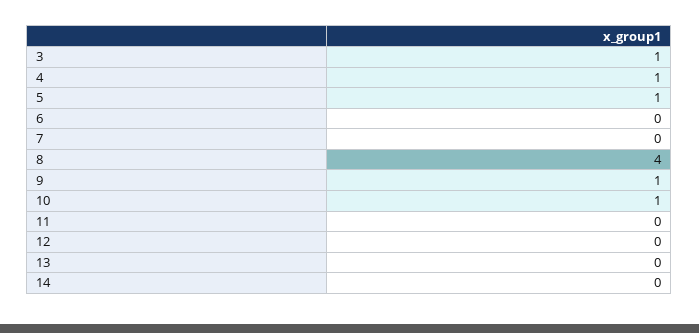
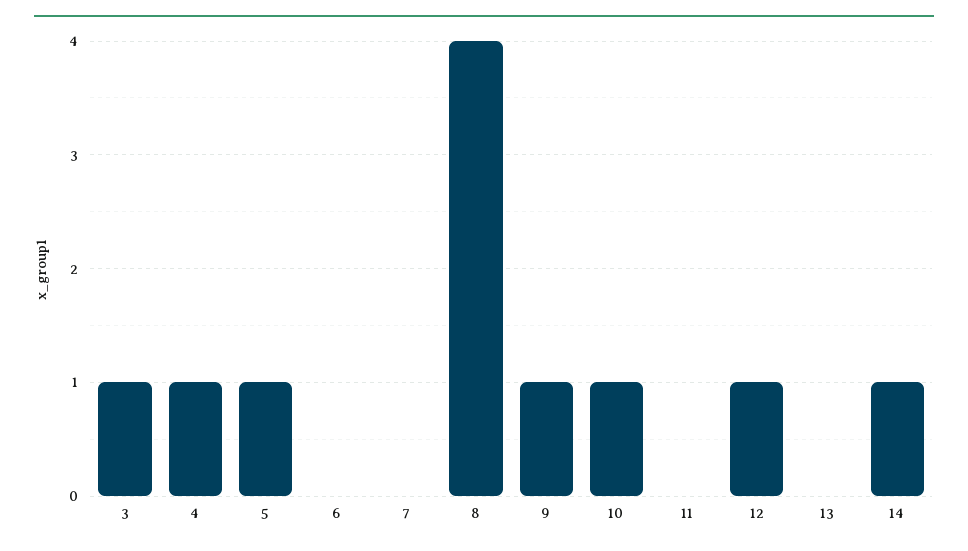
  {
    "3": 1,
    "4": 1,
    "5": 1,
    "6": 0,
    "7": 0,
    "8": 4,
    "9": 1,
    "10": 1,
    "11": 0,
-   "12": 0,
+   "12": 1,
    "13": 0,
-   "14": 0
+   "14": 1
  }

